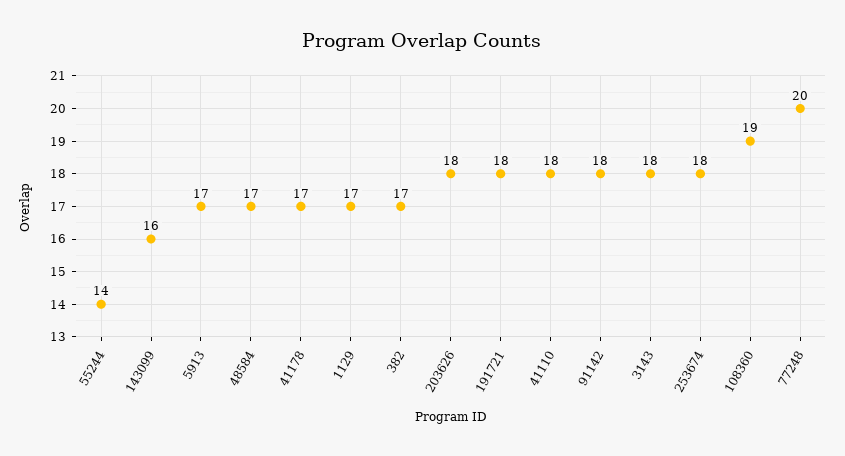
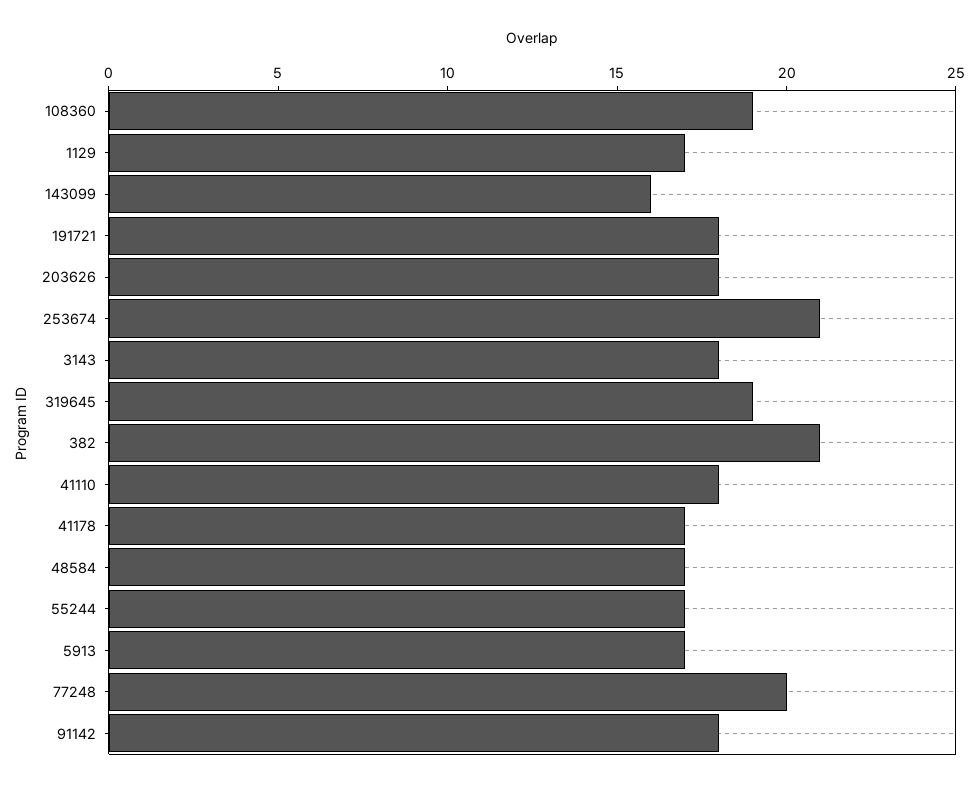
  {
-   "55244": 14,
+   "55244": 17,
    "143099": 16,
    "5913": 17,
    "48584": 17,
    "41178": 17,
    "1129": 17,
-   "382": 17,
+   "382": 21,
    "203626": 18,
    "191721": 18,
    "41110": 18,
    "91142": 18,
    "3143": 18,
-   "253674": 18,
+   "253674": 21,
    "108360": 19,
-   "77248": 20
+   "77248": 20,
+   "319645": 19
  }

